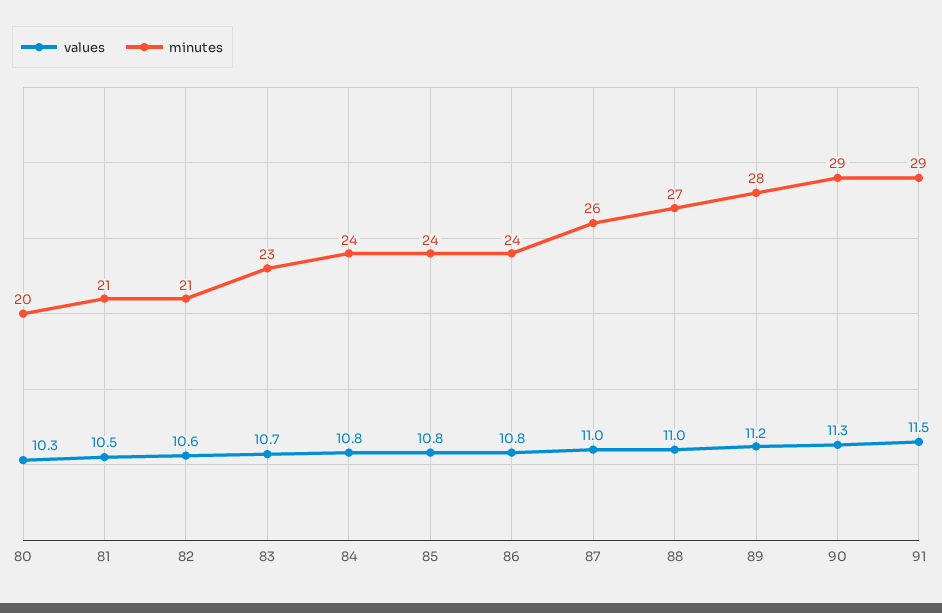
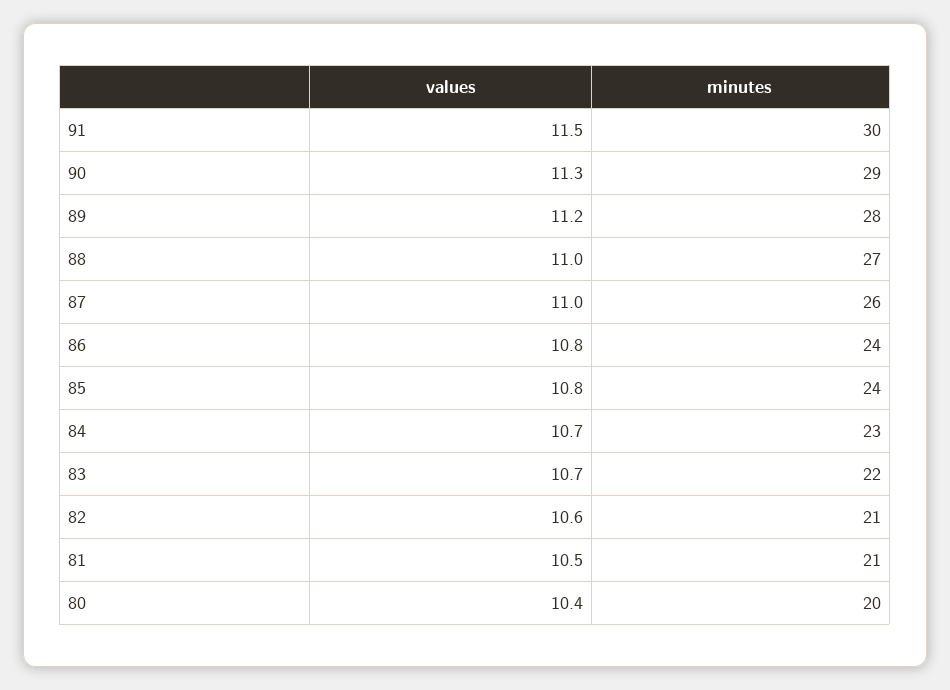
  {
    "values": {
-     "80": 10.3,
+     "80": 10.4,
      "81": 10.5,
      "82": 10.6,
      "83": 10.7,
-     "84": 10.8,
+     "84": 10.7,
      "85": 10.8,
      "86": 10.8,
      "87": 11,
      "88": 11,
      "89": 11.2,
      "90": 11.3,
      "91": 11.5
    },
    "minutes": {
      "80": 20,
      "81": 21,
      "82": 21,
-     "83": 23,
+     "83": 22,
-     "84": 24,
+     "84": 23,
      "85": 24,
      "86": 24,
      "87": 26,
      "88": 27,
      "89": 28,
      "90": 29,
-     "91": 29
+     "91": 30
    }
  }

